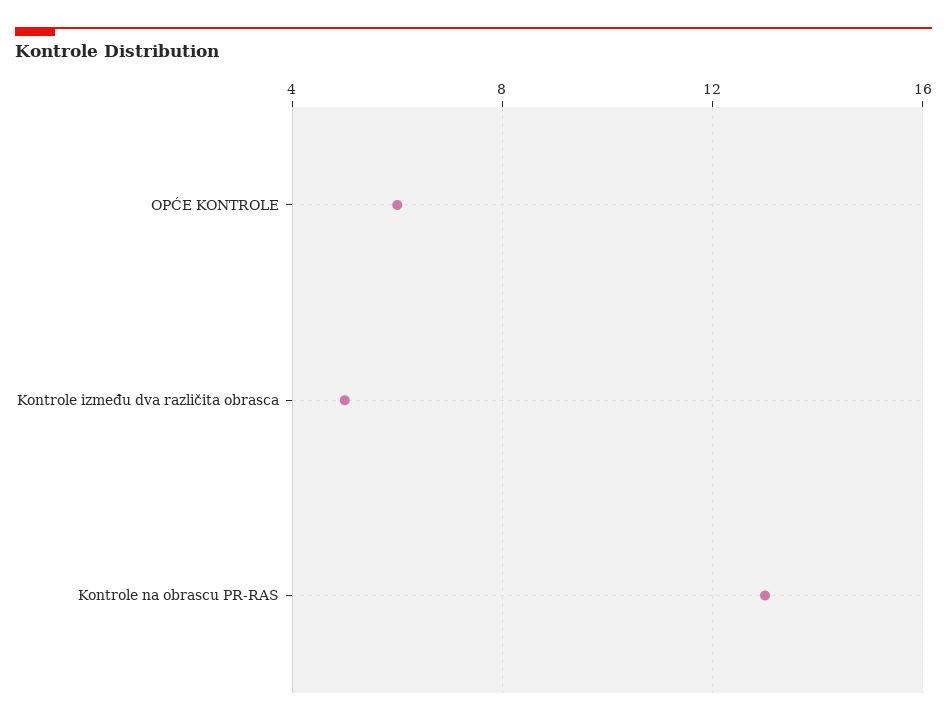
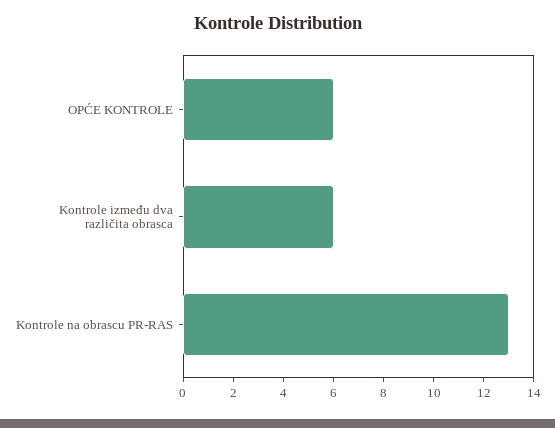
  {
    "OPĆE KONTROLE": 6,
-   "Kontrole između dva različita obrasca": 5,
+   "Kontrole između dva različita obrasca": 6,
    "Kontrole na obrascu PR-RAS": 13
  }

